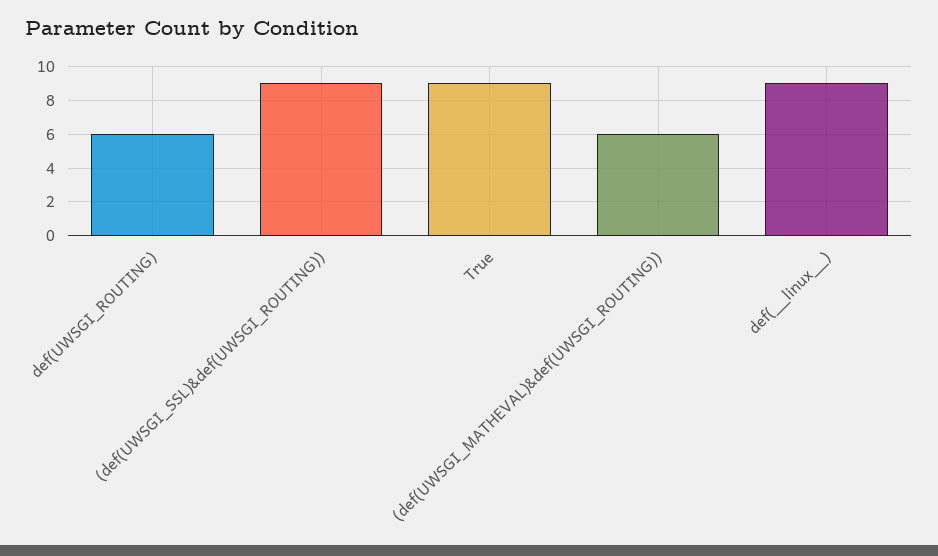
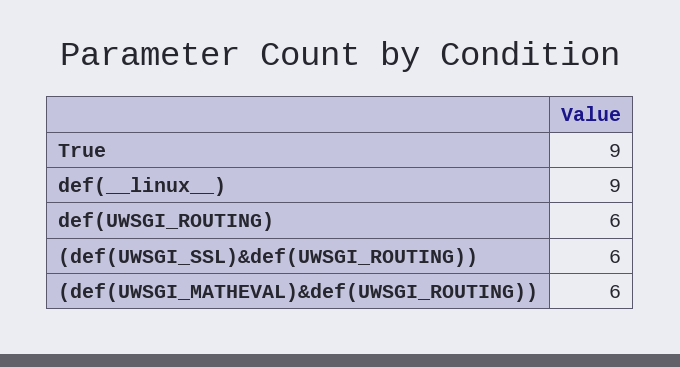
  {
    "def(UWSGI_ROUTING)": 6,
-   "(def(UWSGI_SSL)&def(UWSGI_ROUTING))": 9,
+   "(def(UWSGI_SSL)&def(UWSGI_ROUTING))": 6,
    "True": 9,
    "(def(UWSGI_MATHEVAL)&def(UWSGI_ROUTING))": 6,
    "def(__linux__)": 9
  }

